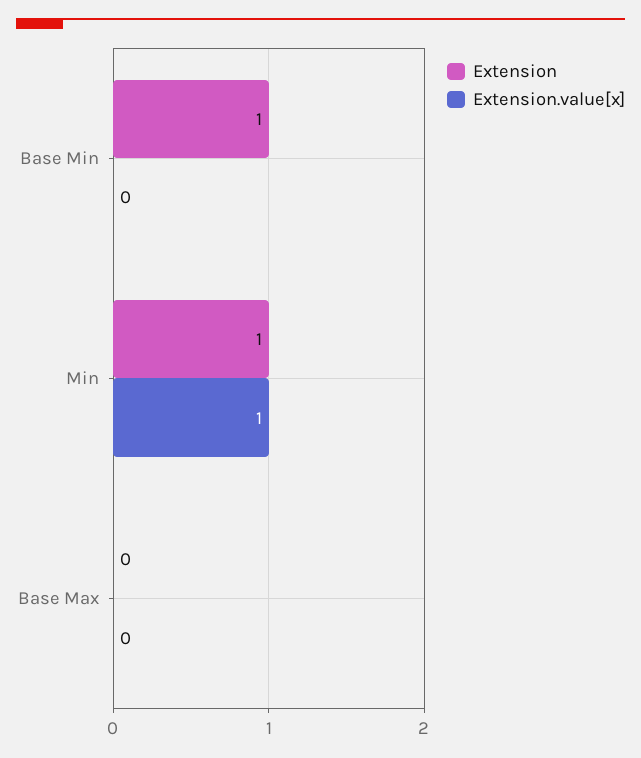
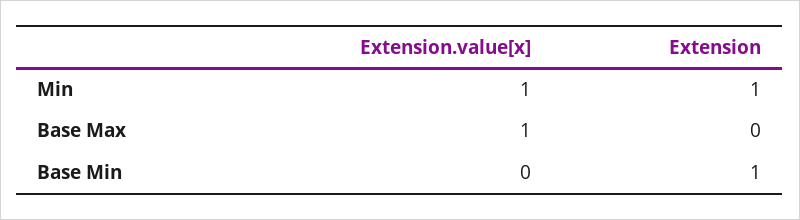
  {
    "Extension": {
      "Base Min": 1,
      "Min": 1,
      "Base Max": 0
    },
    "Extension.value[x]": {
      "Base Min": 0,
      "Min": 1,
-     "Base Max": 0
+     "Base Max": 1
    }
  }

